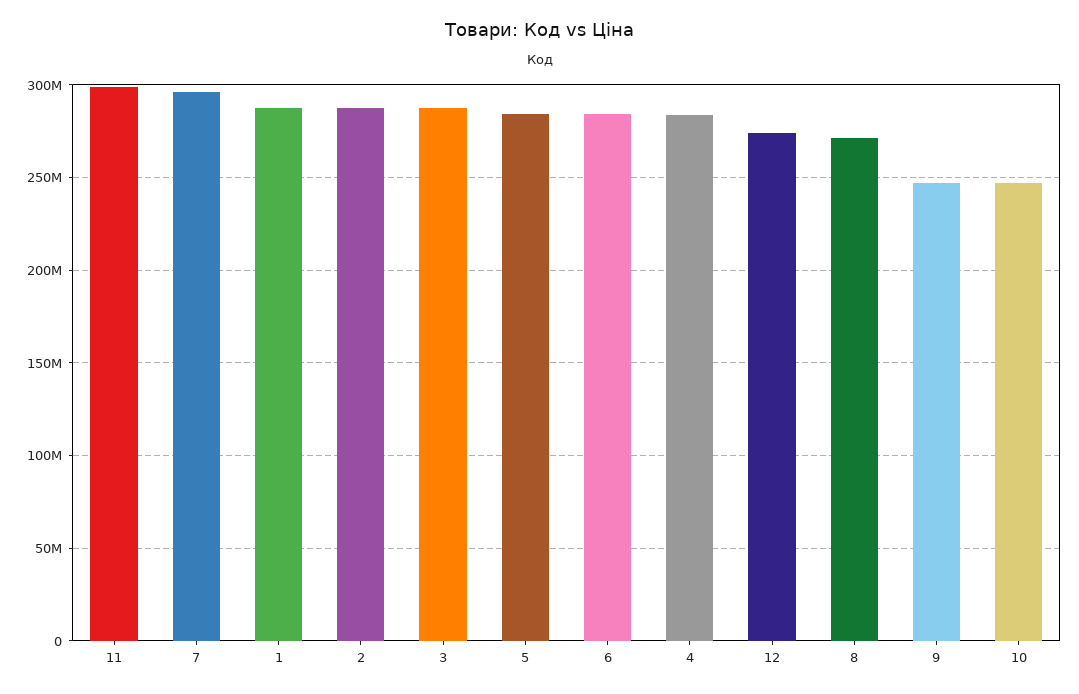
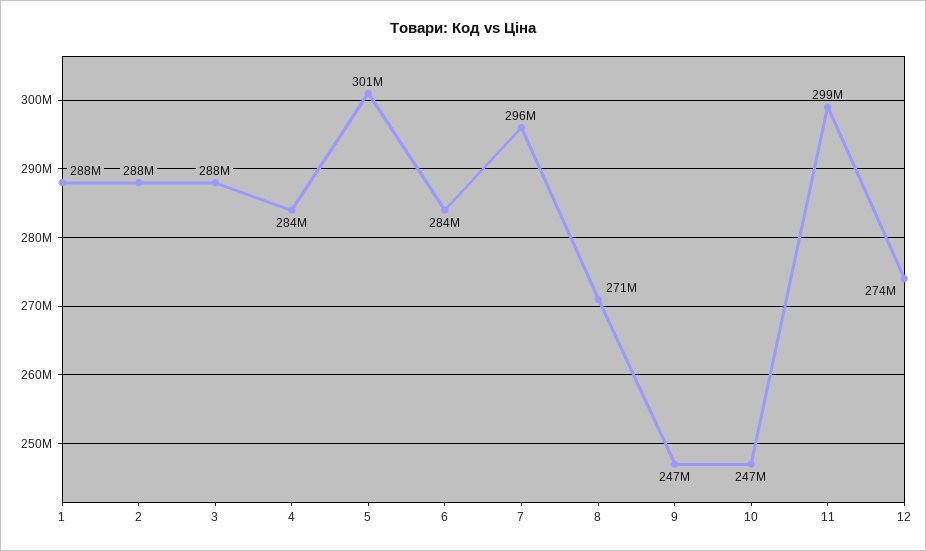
  {
    "11": 299000000,
    "7": 296000000,
    "1": 288000000,
    "2": 288000000,
    "3": 288000000,
-   "5": 285000000,
+   "5": 301000000,
    "6": 284000000,
    "4": 284000000,
    "12": 274000000,
    "8": 271000000,
    "9": 247000000,
    "10": 247000000
  }

